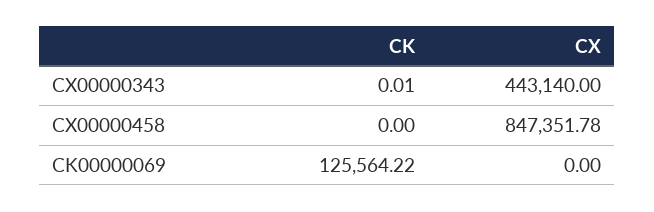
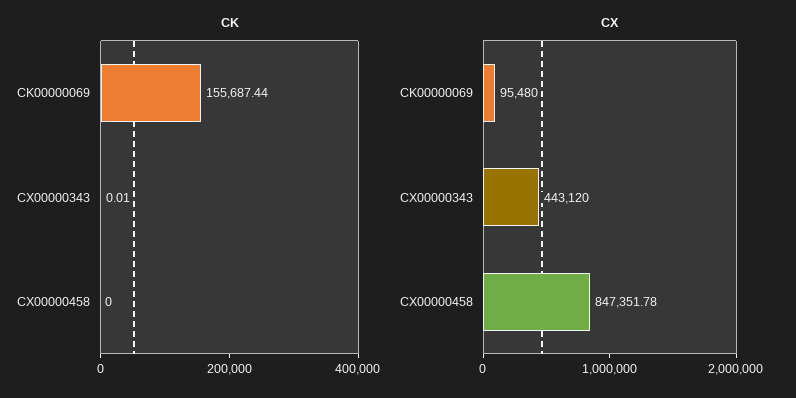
  {
    "CK": {
      "CX00000343": 0.01,
      "CX00000458": 0,
-     "CK00000069": 125564.22
+     "CK00000069": 155687.44
    },
    "CX": {
-     "CX00000343": 443140,
+     "CX00000343": 443120,
      "CX00000458": 847351.78,
-     "CK00000069": 0
+     "CK00000069": 95480
    }
  }

